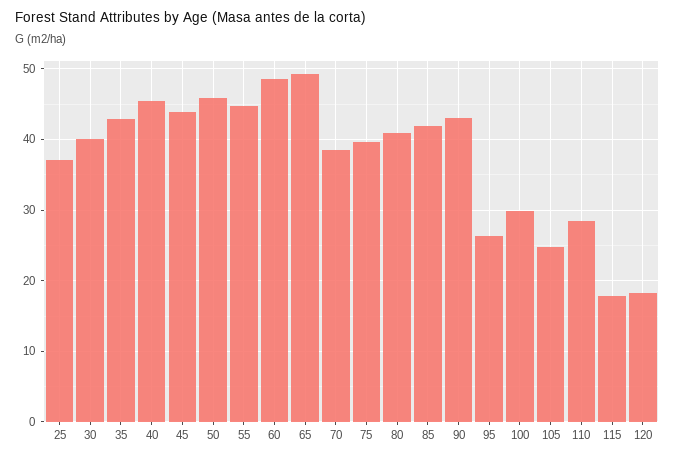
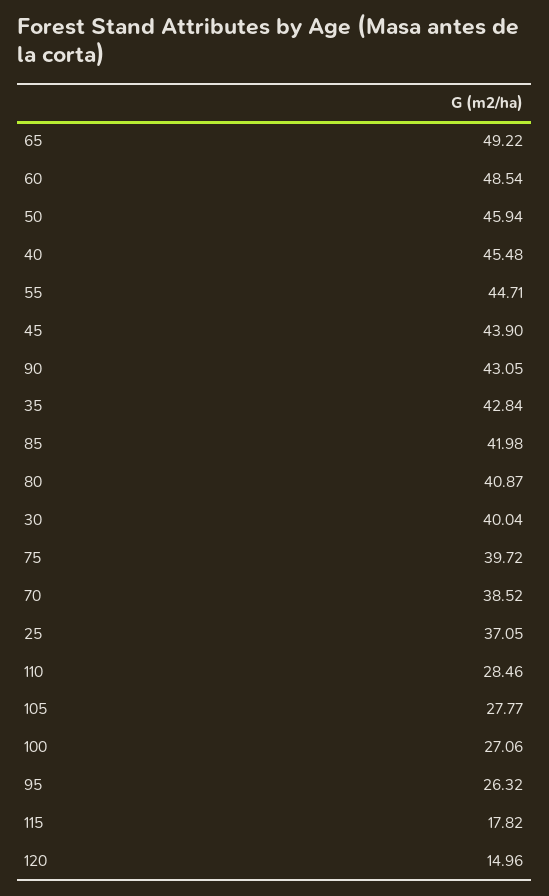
  {
    "25": 37.05,
    "30": 40.04,
    "35": 42.84,
    "40": 45.48,
    "45": 43.9,
    "50": 45.94,
    "55": 44.71,
    "60": 48.54,
    "65": 49.22,
    "70": 38.52,
    "75": 39.72,
    "80": 40.87,
    "85": 41.98,
    "90": 43.05,
    "95": 26.32,
-   "100": 30,
+   "100": 27.06,
-   "105": 25,
+   "105": 27.77,
    "110": 28.46,
    "115": 17.82,
-   "120": 18
+   "120": 14.96
  }

